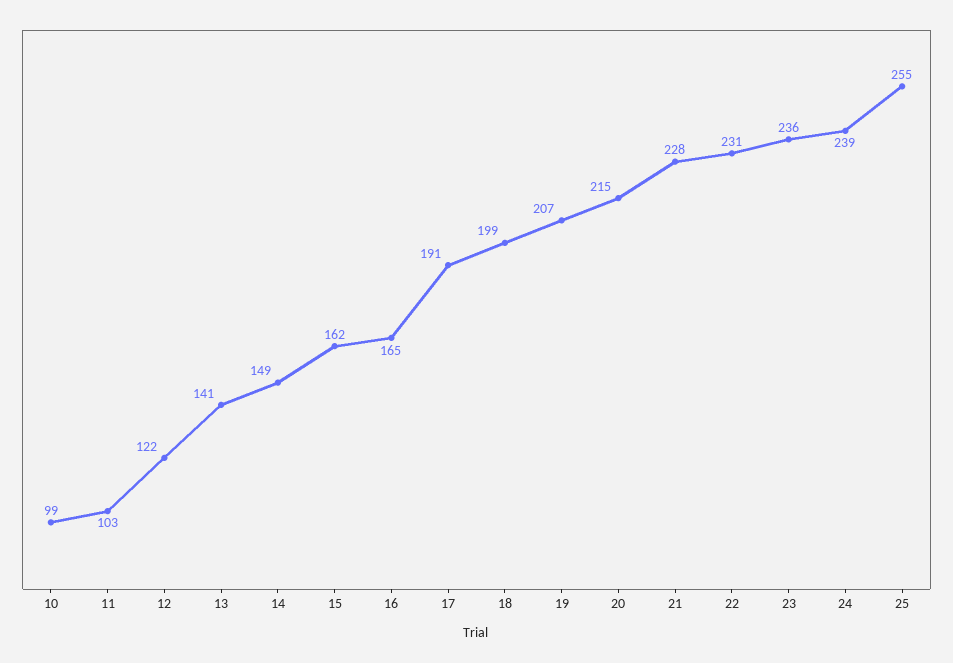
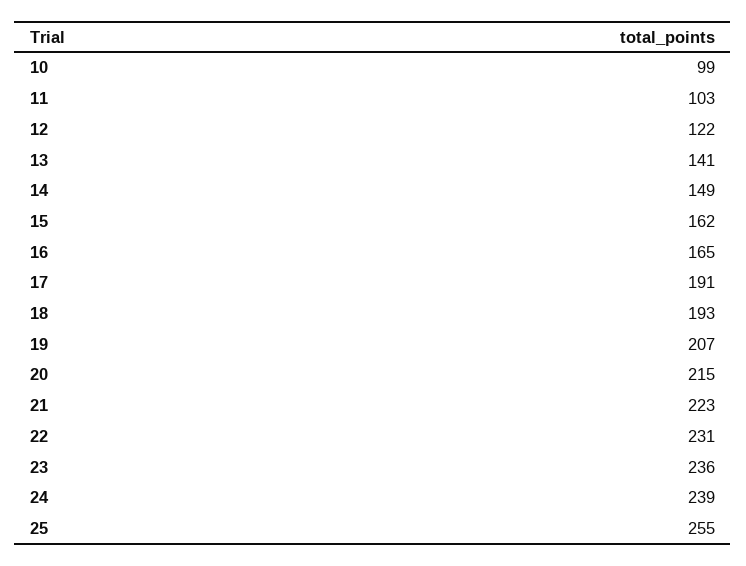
  {
    "10": 99,
    "11": 103,
    "12": 122,
    "13": 141,
    "14": 149,
    "15": 162,
    "16": 165,
    "17": 191,
-   "18": 199,
+   "18": 193,
    "19": 207,
    "20": 215,
-   "21": 228,
+   "21": 223,
    "22": 231,
    "23": 236,
    "24": 239,
    "25": 255
  }

